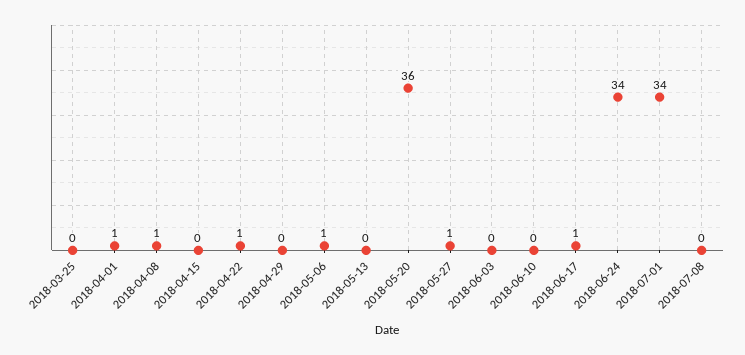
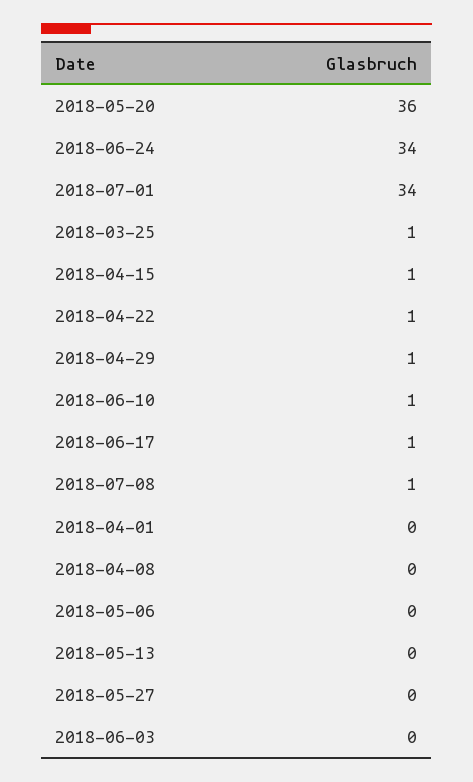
  {
-   "2018-03-25": 0,
+   "2018-03-25": 1,
-   "2018-04-01": 1,
+   "2018-04-01": 0,
-   "2018-04-08": 1,
+   "2018-04-08": 0,
-   "2018-04-15": 0,
+   "2018-04-15": 1,
    "2018-04-22": 1,
-   "2018-04-29": 0,
+   "2018-04-29": 1,
-   "2018-05-06": 1,
+   "2018-05-06": 0,
    "2018-05-13": 0,
    "2018-05-20": 36,
-   "2018-05-27": 1,
+   "2018-05-27": 0,
    "2018-06-03": 0,
-   "2018-06-10": 0,
+   "2018-06-10": 1,
    "2018-06-17": 1,
    "2018-06-24": 34,
    "2018-07-01": 34,
-   "2018-07-08": 0
+   "2018-07-08": 1
  }

